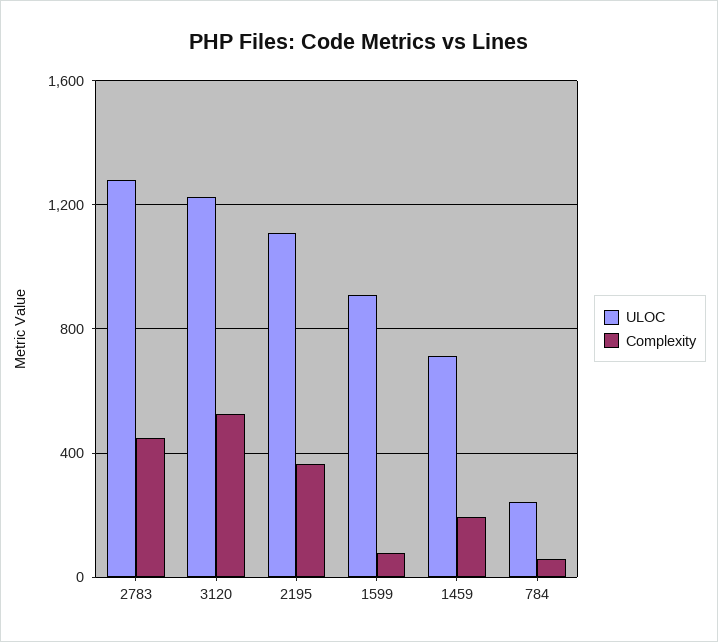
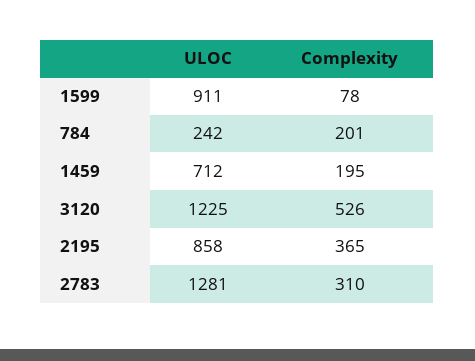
  {
    "ULOC": {
      "2783": 1281,
      "3120": 1225,
-     "2195": 1100,
+     "2195": 858,
      "1599": 911,
      "1459": 712,
      "784": 242
    },
    "Complexity": {
-     "2783": 450,
+     "2783": 310,
      "3120": 526,
      "2195": 365,
      "1599": 78,
      "1459": 195,
-     "784": 50
+     "784": 201
    }
  }

